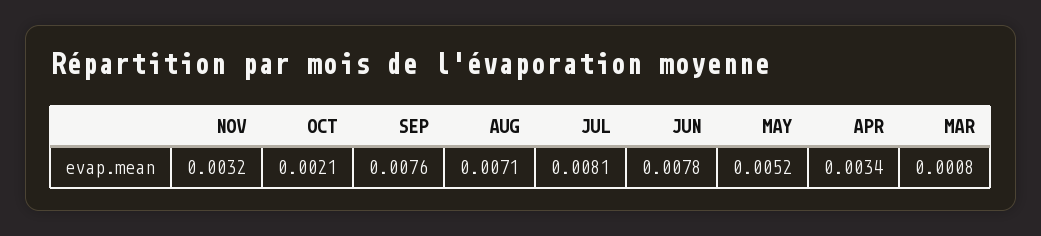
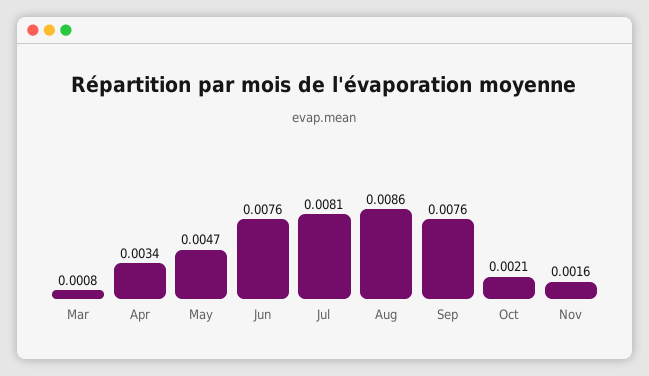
  {
-   "NOV": 0.0032,
+   "NOV": 0.0016,
    "OCT": 0.0021,
    "SEP": 0.0076,
-   "AUG": 0.0071,
+   "AUG": 0.0086,
    "JUL": 0.0081,
-   "JUN": 0.0078,
+   "JUN": 0.0076,
-   "MAY": 0.0052,
+   "MAY": 0.0047,
    "APR": 0.0034,
    "MAR": 0.0008
  }

